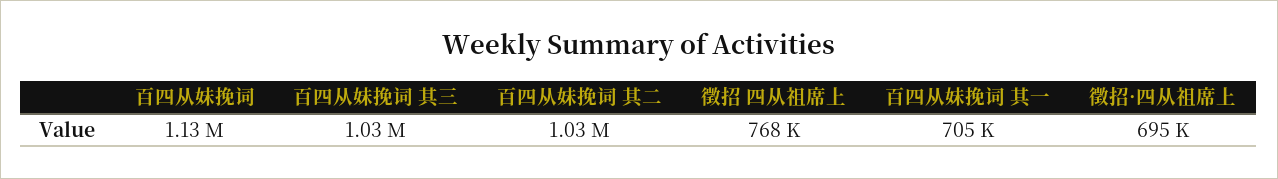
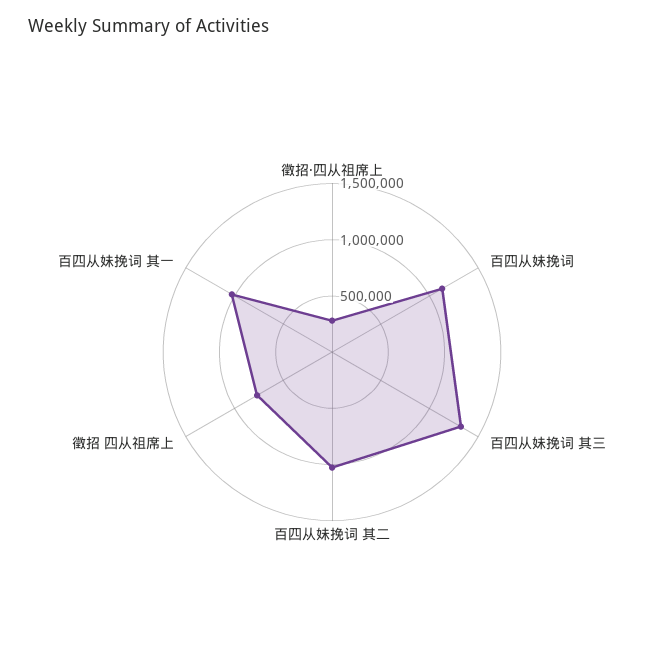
  {
    "百四从妹挽词": 1130000,
-   "百四从妹挽词 其三": 1030000,
+   "百四从妹挽词 其三": 1300000,
    "百四从妹挽词 其二": 1030000,
    "徵招 四从祖席上": 768000,
-   "百四从妹挽词 其一": 705000,
+   "百四从妹挽词 其一": 1000000,
-   "徵招·四从祖席上": 695000
+   "徵招·四从祖席上": 300000
  }

